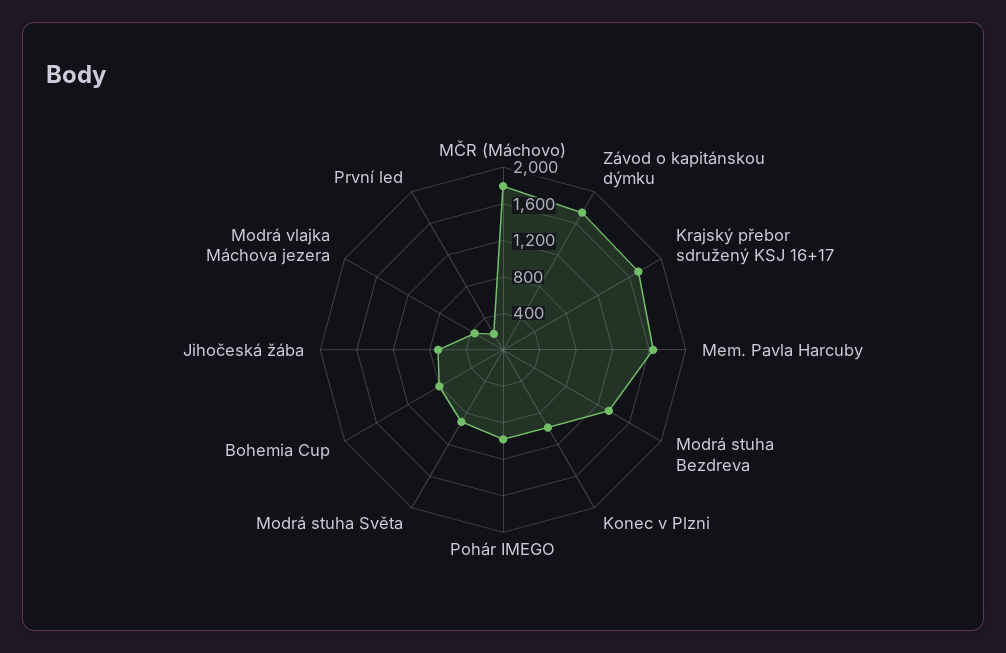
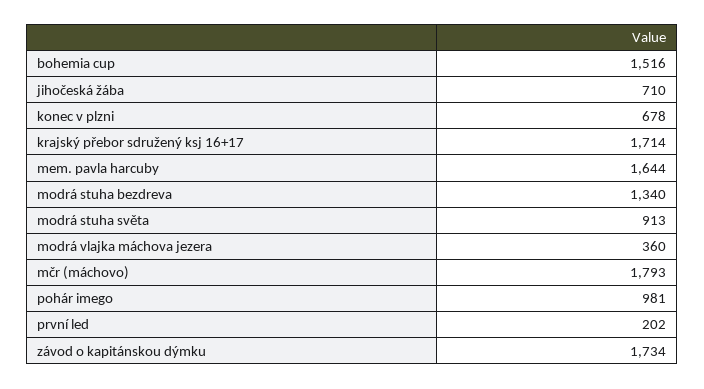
  {
    "MČR (Máchovo)": 1793,
    "Závod o kapitánskou dýmku": 1734,
    "Krajský přebor sdružený KSJ 16+17": 1714,
    "Mem. Pavla Harcuby": 1644,
    "Modrá stuha Bezdreva": 1340,
-   "Konec v Plzni": 1000,
+   "Konec v Plzni": 678,
    "Pohár IMEGO": 981,
    "Modrá stuha Světa": 913,
-   "Bohemia Cup": 800,
+   "Bohemia Cup": 1516,
    "Jihočeská žába": 710,
    "Modrá vlajka Máchova jezera": 360,
    "První led": 202
  }

